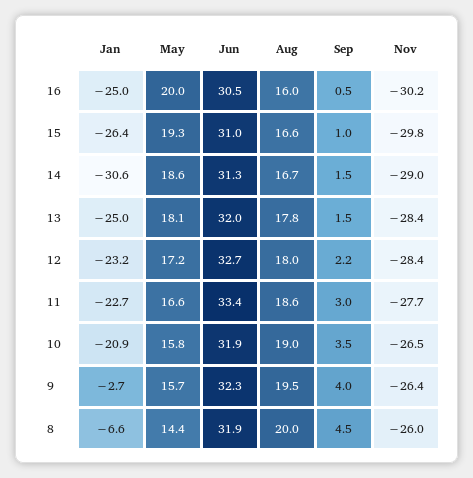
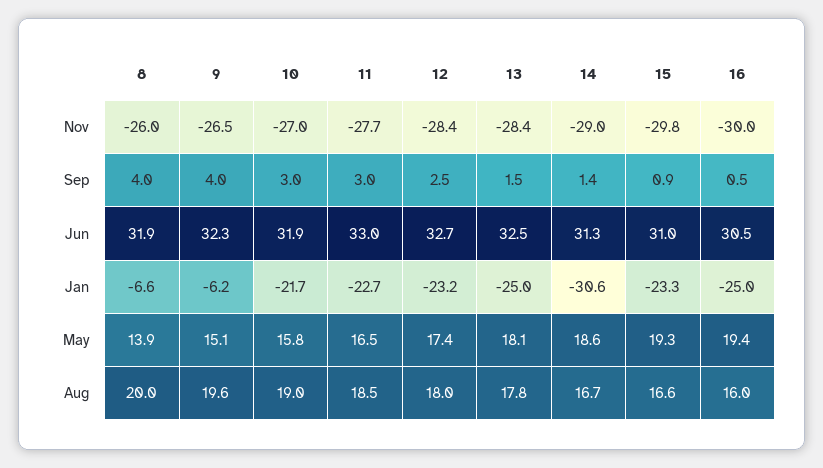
  {
    "Jan": {
      "16": -25,
-     "15": -26.4,
+     "15": -23.3,
      "14": -30.6,
      "13": -25,
      "12": -23.2,
      "11": -22.7,
-     "10": -20.9,
+     "10": -21.7,
-     "9": -2.7,
+     "9": -6.2,
      "8": -6.6
    },
    "May": {
-     "16": 20,
+     "16": 19.4,
      "15": 19.3,
      "14": 18.6,
      "13": 18.1,
-     "12": 17.2,
+     "12": 17.4,
-     "11": 16.6,
+     "11": 16.5,
      "10": 15.8,
-     "9": 15.7,
+     "9": 15.1,
-     "8": 14.4
+     "8": 13.9
    },
    "Jun": {
      "16": 30.5,
      "15": 31,
      "14": 31.3,
-     "13": 32,
+     "13": 32.5,
      "12": 32.7,
-     "11": 33.4,
+     "11": 33,
      "10": 31.9,
      "9": 32.3,
      "8": 31.9
    },
    "Aug": {
      "16": 16,
      "15": 16.6,
      "14": 16.7,
      "13": 17.8,
      "12": 18,
-     "11": 18.6,
+     "11": 18.5,
      "10": 19,
-     "9": 19.5,
+     "9": 19.6,
      "8": 20
    },
    "Sep": {
      "16": 0.5,
-     "15": 1,
+     "15": 0.9,
-     "14": 1.5,
+     "14": 1.4,
      "13": 1.5,
-     "12": 2.2,
+     "12": 2.5,
      "11": 3,
-     "10": 3.5,
+     "10": 3,
      "9": 4,
-     "8": 4.5
+     "8": 4
    },
    "Nov": {
-     "16": -30.2,
+     "16": -30,
      "15": -29.8,
      "14": -29,
      "13": -28.4,
      "12": -28.4,
      "11": -27.7,
-     "10": -26.5,
+     "10": -27,
-     "9": -26.4,
+     "9": -26.5,
      "8": -26
    }
  }

